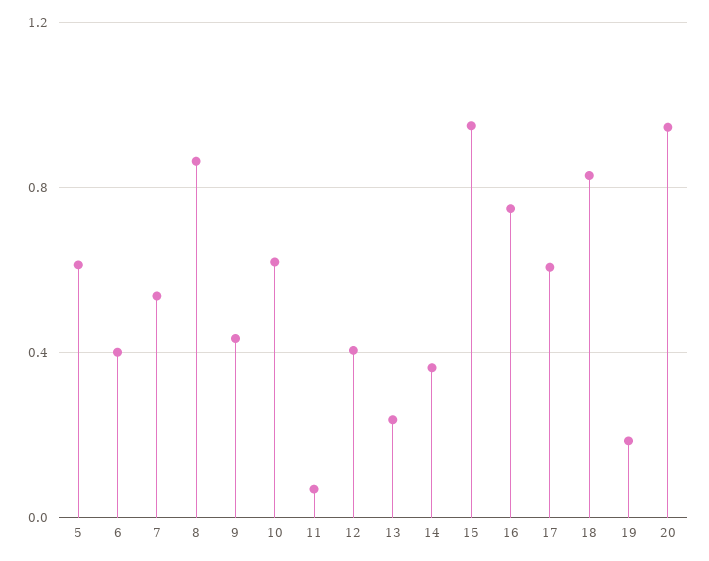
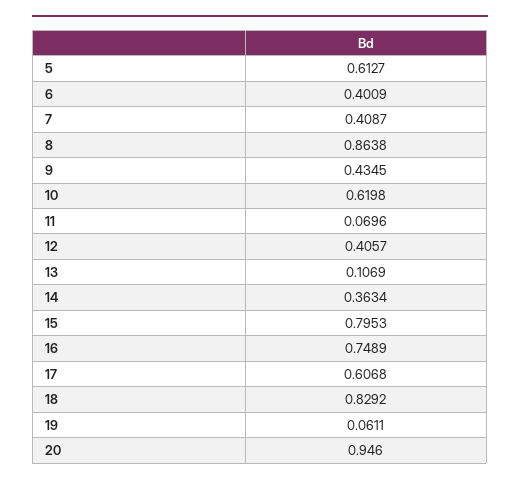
  {
    "5": 0.6127,
    "6": 0.4009,
-   "7": 0.55,
+   "7": 0.4087,
    "8": 0.8638,
    "9": 0.4345,
    "10": 0.6198,
    "11": 0.0696,
    "12": 0.4057,
-   "13": 0.25,
+   "13": 0.1069,
    "14": 0.3634,
-   "15": 0.95,
+   "15": 0.7953,
    "16": 0.7489,
    "17": 0.6068,
    "18": 0.8292,
-   "19": 0.2,
+   "19": 0.0611,
    "20": 0.946
  }

